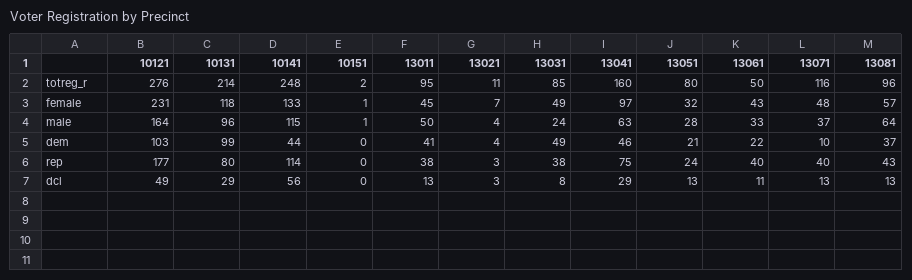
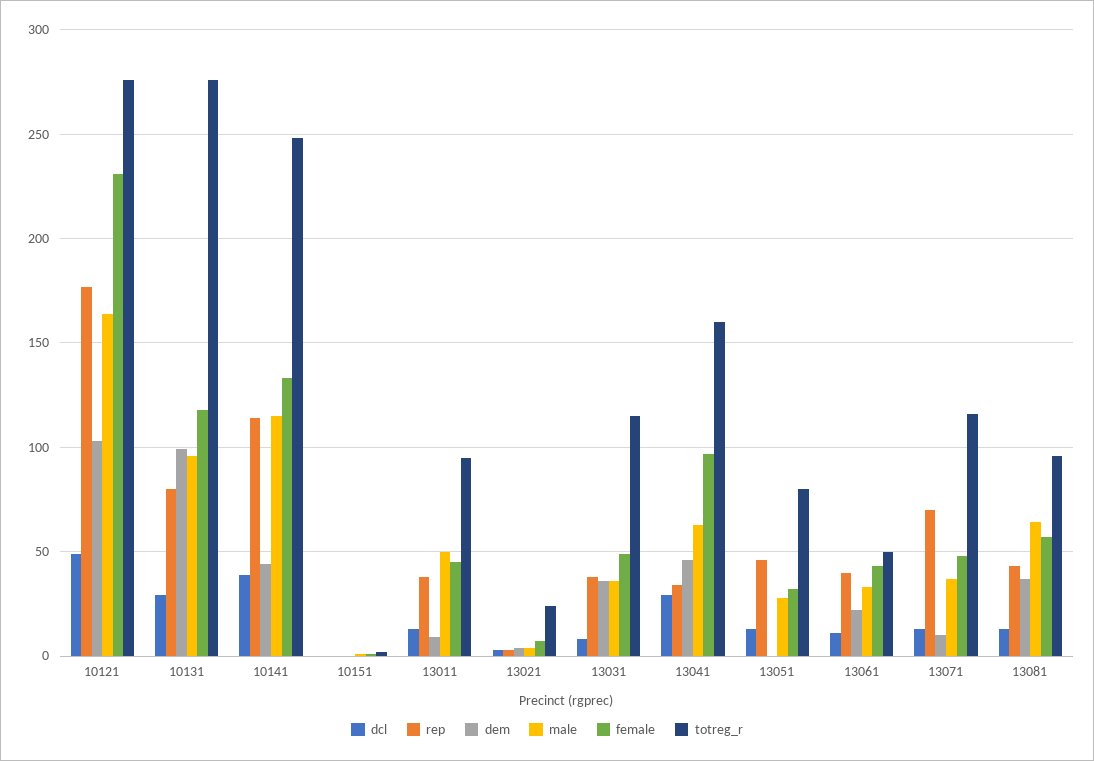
  {
    "totreg_r": {
      "10121": 276,
-     "10131": 214,
+     "10131": 275,
      "10141": 248,
      "10151": 2,
      "13011": 95,
-     "13021": 11,
+     "13021": 25,
-     "13031": 85,
+     "13031": 115,
      "13041": 160,
      "13051": 80,
      "13061": 50,
      "13071": 116,
      "13081": 96
    },
    "female": {
      "10121": 231,
      "10131": 118,
      "10141": 133,
      "10151": 1,
      "13011": 45,
      "13021": 7,
      "13031": 49,
      "13041": 97,
      "13051": 32,
      "13061": 43,
      "13071": 48,
      "13081": 57
    },
    "male": {
      "10121": 164,
      "10131": 96,
      "10141": 115,
      "10151": 1,
      "13011": 50,
      "13021": 4,
-     "13031": 24,
+     "13031": 35,
      "13041": 63,
      "13051": 28,
      "13061": 33,
      "13071": 37,
      "13081": 64
    },
    "dem": {
      "10121": 103,
      "10131": 99,
      "10141": 44,
      "10151": 0,
-     "13011": 41,
+     "13011": 10,
      "13021": 4,
-     "13031": 49,
+     "13031": 35,
      "13041": 46,
-     "13051": 21,
+     "13051": 0,
      "13061": 22,
      "13071": 10,
      "13081": 37
    },
    "rep": {
      "10121": 177,
      "10131": 80,
      "10141": 114,
      "10151": 0,
      "13011": 38,
      "13021": 3,
      "13031": 38,
-     "13041": 75,
+     "13041": 35,
-     "13051": 24,
+     "13051": 45,
      "13061": 40,
-     "13071": 40,
+     "13071": 70,
      "13081": 43
    },
    "dcl": {
      "10121": 49,
      "10131": 29,
-     "10141": 56,
+     "10141": 40,
      "10151": 0,
      "13011": 13,
      "13021": 3,
      "13031": 8,
      "13041": 29,
      "13051": 13,
      "13061": 11,
      "13071": 13,
      "13081": 13
    }
  }

